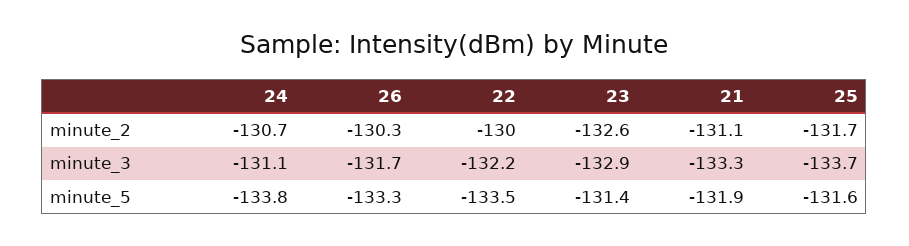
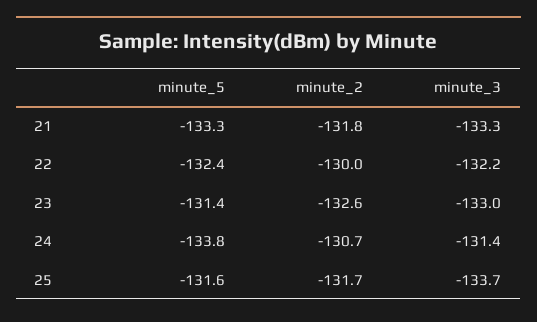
  {
    "24": {
      "minute_2": -130.7,
-     "minute_3": -131.1,
+     "minute_3": -131.4,
      "minute_5": -133.8
    },
-   "26": {
-     "minute_2": -130.3,
-     "minute_3": -131.7,
-     "minute_5": -133.3
-   },
    "22": {
      "minute_2": -130,
      "minute_3": -132.2,
-     "minute_5": -133.5
+     "minute_5": -132.4
    },
    "23": {
      "minute_2": -132.6,
-     "minute_3": -132.9,
+     "minute_3": -133,
      "minute_5": -131.4
    },
    "21": {
-     "minute_2": -131.1,
+     "minute_2": -131.8,
      "minute_3": -133.3,
-     "minute_5": -131.9
+     "minute_5": -133.3
    },
    "25": {
      "minute_2": -131.7,
      "minute_3": -133.7,
      "minute_5": -131.6
    }
  }

